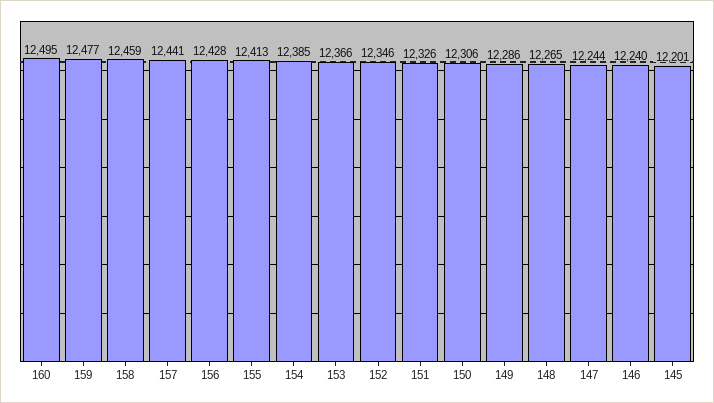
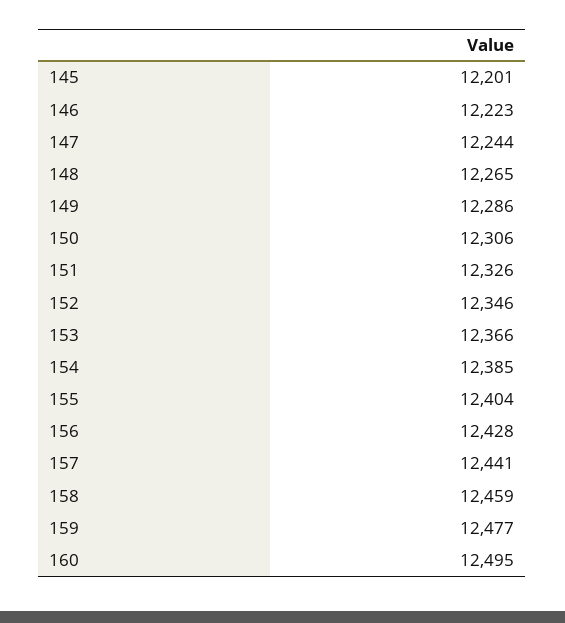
  {
    "160": 12495,
    "159": 12477,
    "158": 12459,
    "157": 12441,
    "156": 12428,
-   "155": 12413,
+   "155": 12404,
    "154": 12385,
    "153": 12366,
    "152": 12346,
    "151": 12326,
    "150": 12306,
    "149": 12286,
    "148": 12265,
    "147": 12244,
-   "146": 12240,
+   "146": 12223,
    "145": 12201
  }

